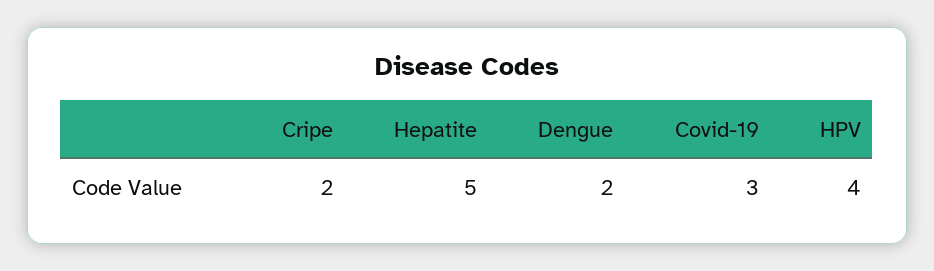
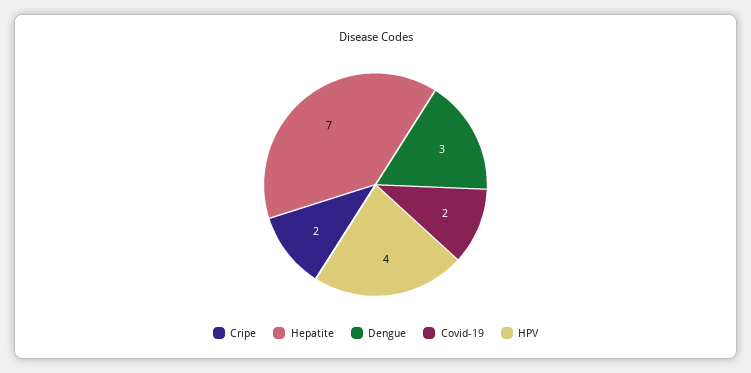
  {
    "Cripe": 2,
-   "Hepatite": 5,
+   "Hepatite": 7,
-   "Dengue": 2,
+   "Dengue": 3,
-   "Covid-19": 3,
+   "Covid-19": 2,
    "HPV": 4
  }

